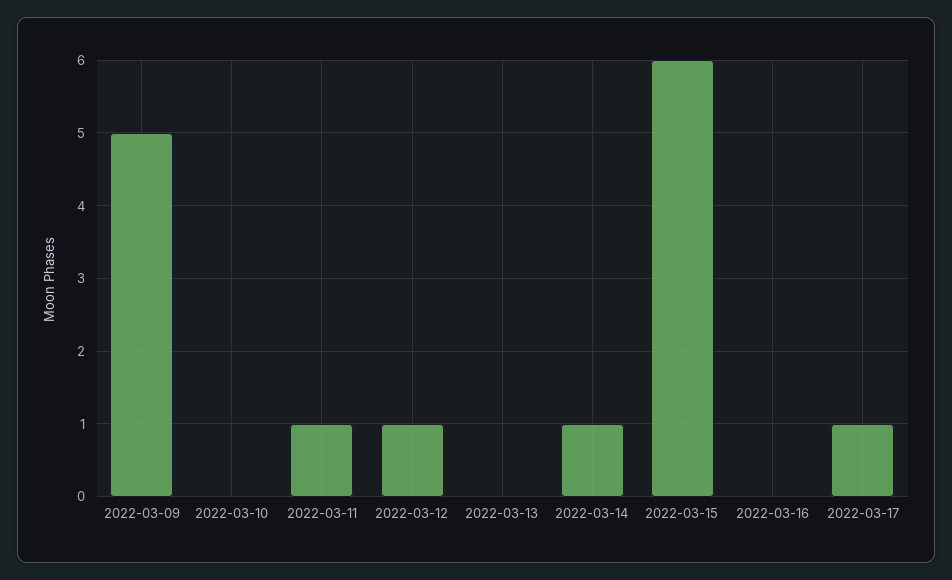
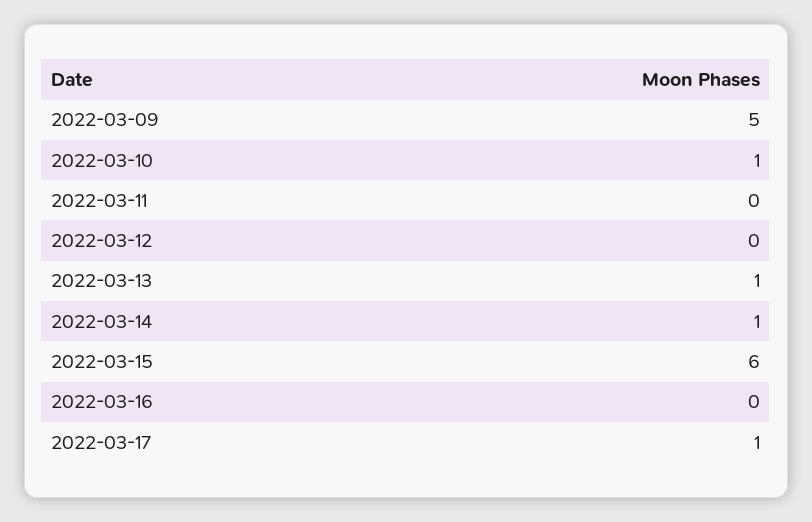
  {
    "2022-03-09": 5,
-   "2022-03-10": 0,
+   "2022-03-10": 1,
-   "2022-03-11": 1,
+   "2022-03-11": 0,
-   "2022-03-12": 1,
+   "2022-03-12": 0,
-   "2022-03-13": 0,
+   "2022-03-13": 1,
    "2022-03-14": 1,
    "2022-03-15": 6,
    "2022-03-16": 0,
    "2022-03-17": 1
  }

